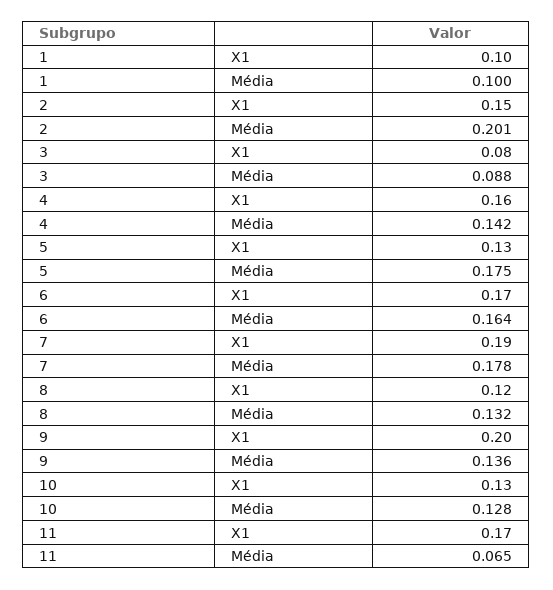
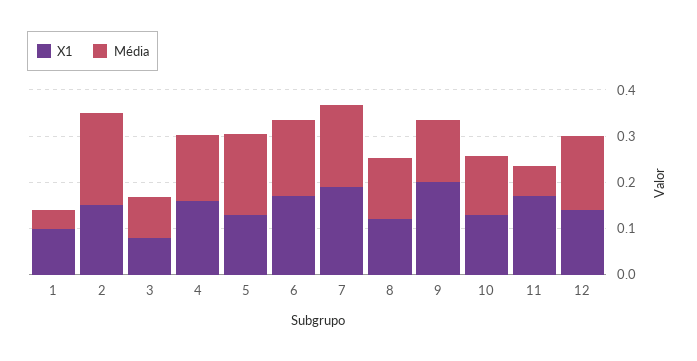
  {
    "X1": {
      "1": 0.1,
      "2": 0.15,
      "3": 0.08,
      "4": 0.16,
      "5": 0.13,
      "6": 0.17,
      "7": 0.19,
      "8": 0.12,
      "9": 0.2,
      "10": 0.13,
-     "11": 0.17
+     "11": 0.17,
+     "12": 0.14
    },
    "Média": {
-     "1": 0.1,
+     "1": 0.04,
      "2": 0.201,
      "3": 0.088,
      "4": 0.142,
      "5": 0.175,
      "6": 0.164,
      "7": 0.178,
      "8": 0.132,
      "9": 0.136,
      "10": 0.128,
-     "11": 0.065
+     "11": 0.065,
+     "12": 0.16
    }
  }

